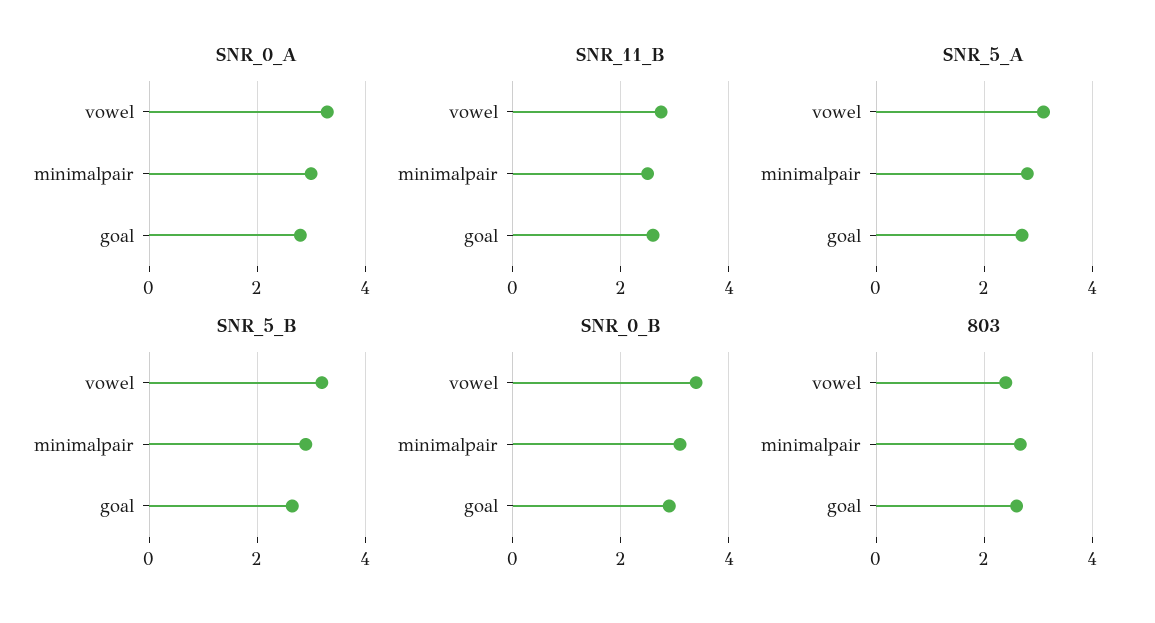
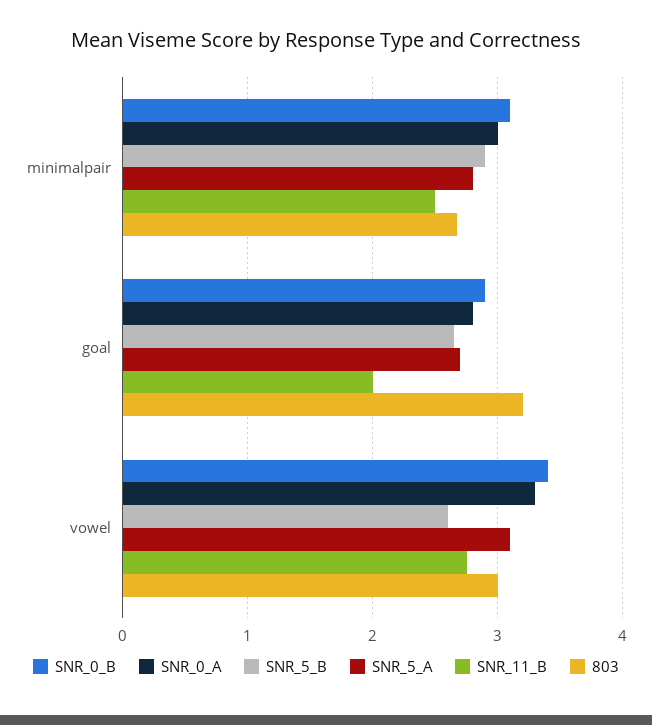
  {
    "SNR_0_A": {
      "vowel": 3.3,
      "minimalpair": 3,
      "goal": 2.8
    },
    "SNR_11_B": {
      "vowel": 2.8,
      "minimalpair": 2.5,
-     "goal": 2.6
+     "goal": 2
    },
    "SNR_5_A": {
      "vowel": 3.1,
      "minimalpair": 2.8,
      "goal": 2.7
    },
    "SNR_5_B": {
-     "vowel": 3.2,
+     "vowel": 2.6,
      "minimalpair": 2.9,
      "goal": 2.7
    },
    "SNR_0_B": {
      "vowel": 3.4,
      "minimalpair": 3.1,
      "goal": 2.9
    },
    "803": {
-     "vowel": 2.4,
+     "vowel": 3,
      "minimalpair": 2.7,
-     "goal": 2.6
+     "goal": 3.2
    }
  }

